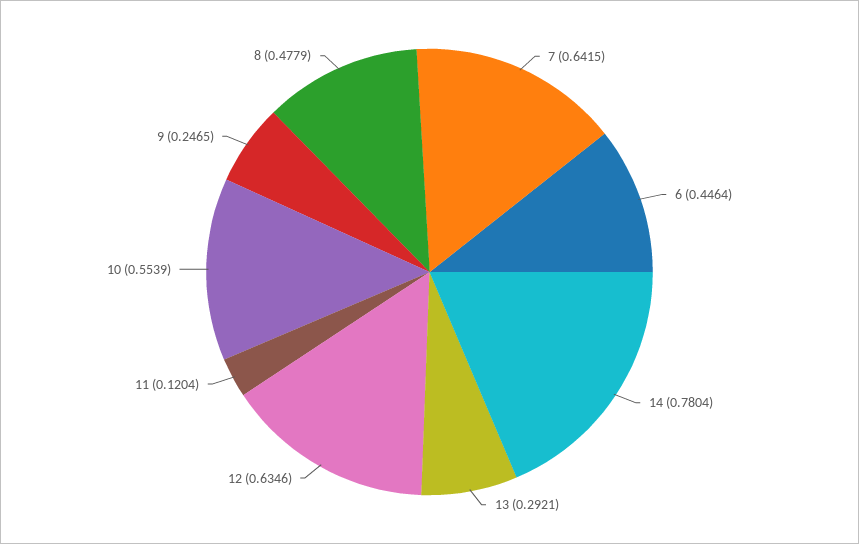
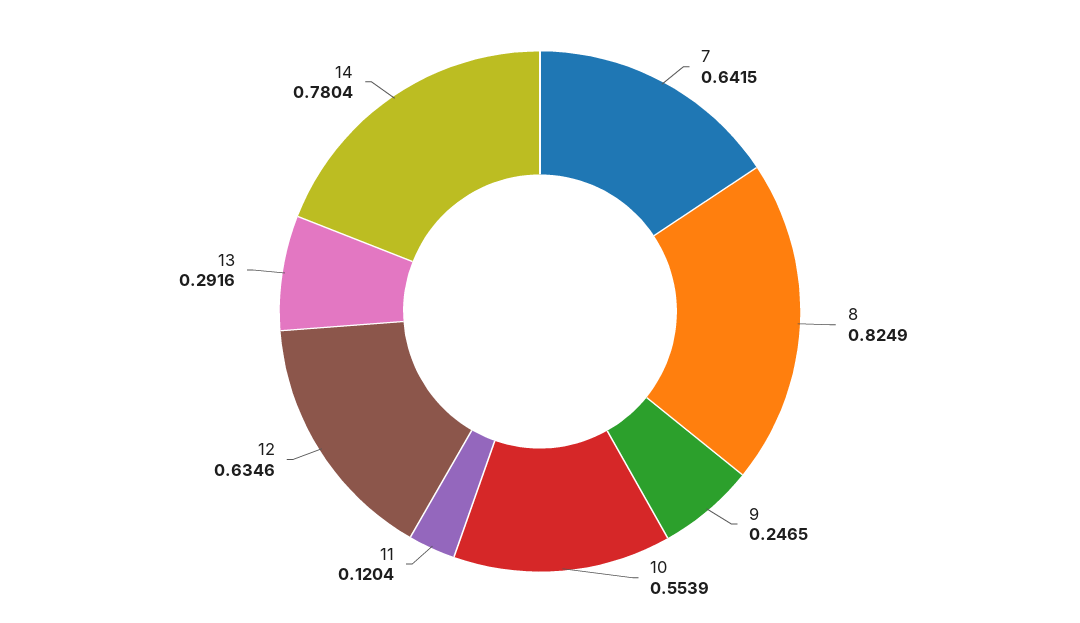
  {
    "7": 0.6415,
-   "6": 0.4464,
    "14": 0.7804,
-   "13": 0.2921,
+   "13": 0.2916,
    "12": 0.6346,
    "11": 0.1204,
    "10": 0.5539,
    "9": 0.2465,
-   "8": 0.4779
+   "8": 0.8249
  }

